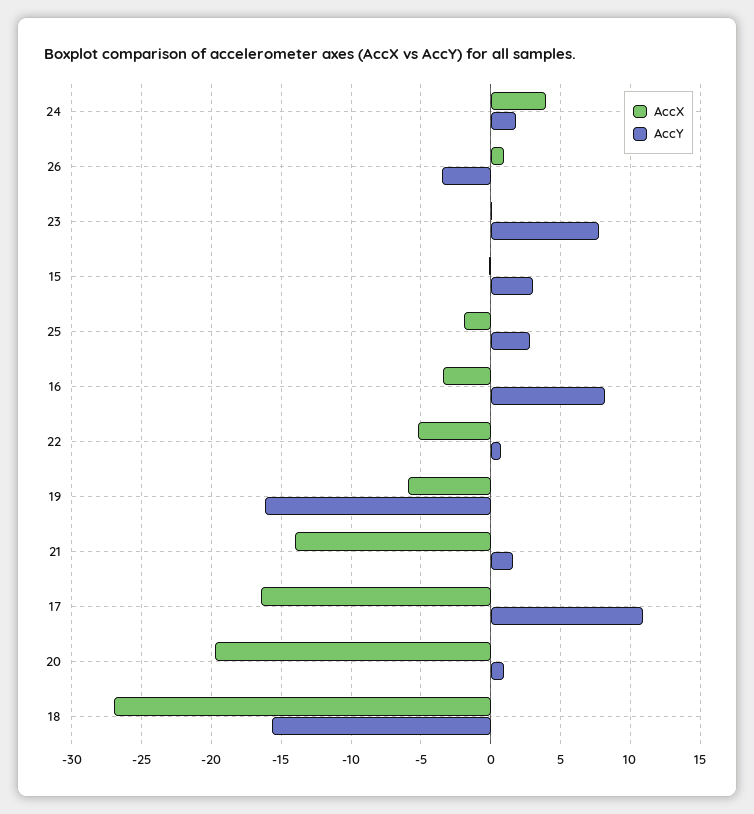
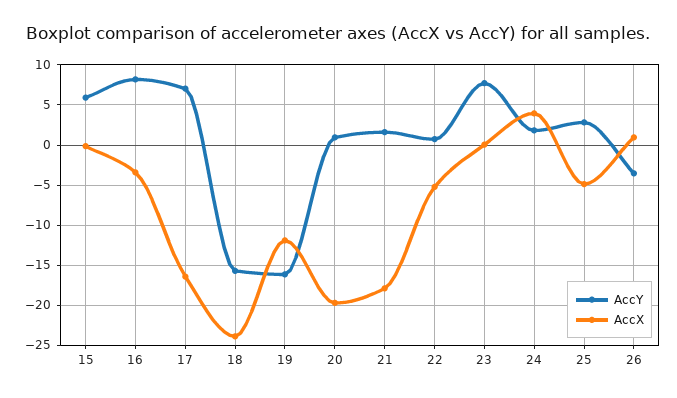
  {
    "AccX": {
      "24": 4,
      "26": 1,
      "23": 0,
      "15": 0,
-     "25": -2,
+     "25": -5,
      "16": -3.5,
      "22": -5,
-     "19": -6,
+     "19": -12,
-     "21": -14,
+     "21": -18,
      "17": -16.5,
      "20": -19.5,
-     "18": -27
+     "18": -24
    },
    "AccY": {
      "24": 2,
      "26": -3.5,
      "23": 7.5,
-     "15": 3,
+     "15": 6,
      "25": 3,
      "16": 8,
      "22": 0.5,
      "19": -16,
      "21": 1.5,
-     "17": 11,
+     "17": 7,
      "20": 1,
      "18": -15.5
    }
  }

